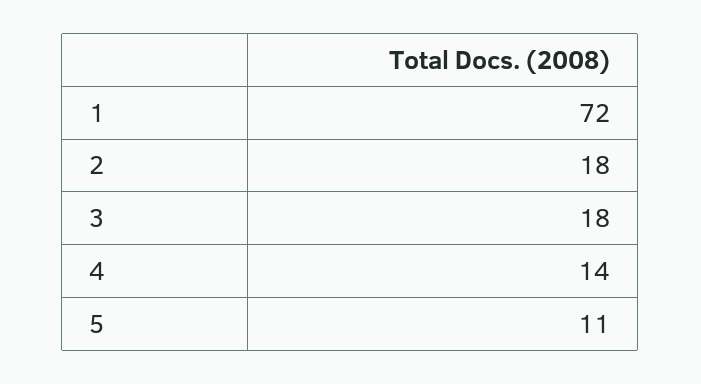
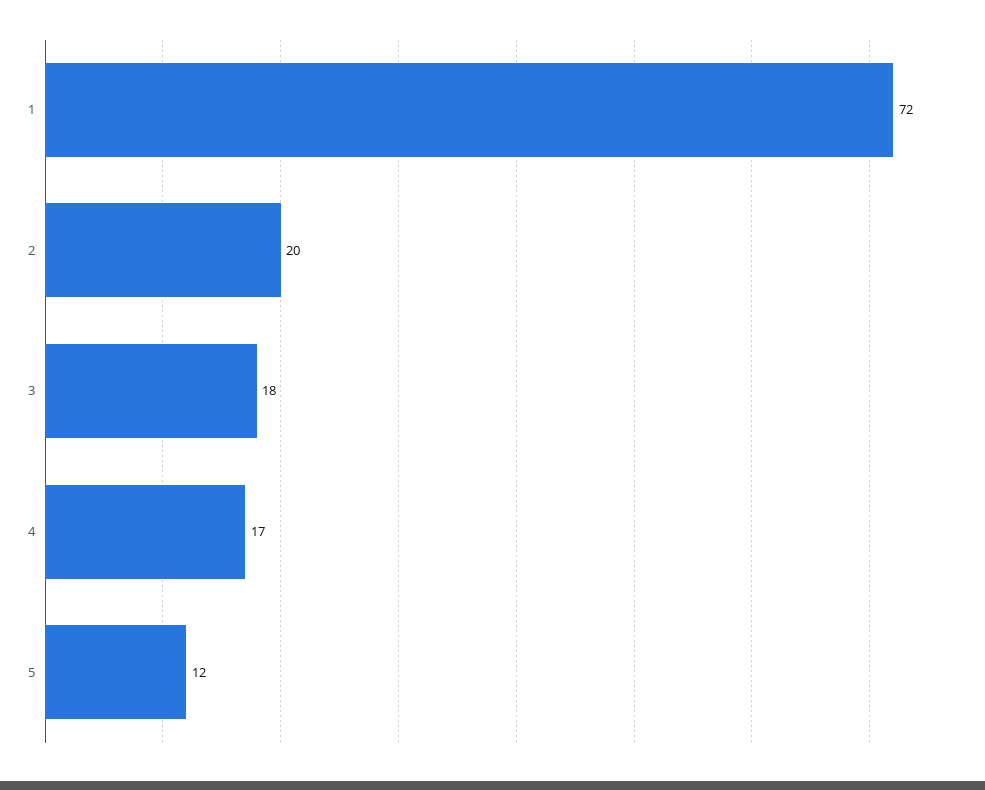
  {
    "1": 72,
-   "2": 18,
+   "2": 20,
    "3": 18,
-   "4": 14,
+   "4": 17,
-   "5": 11
+   "5": 12
  }

